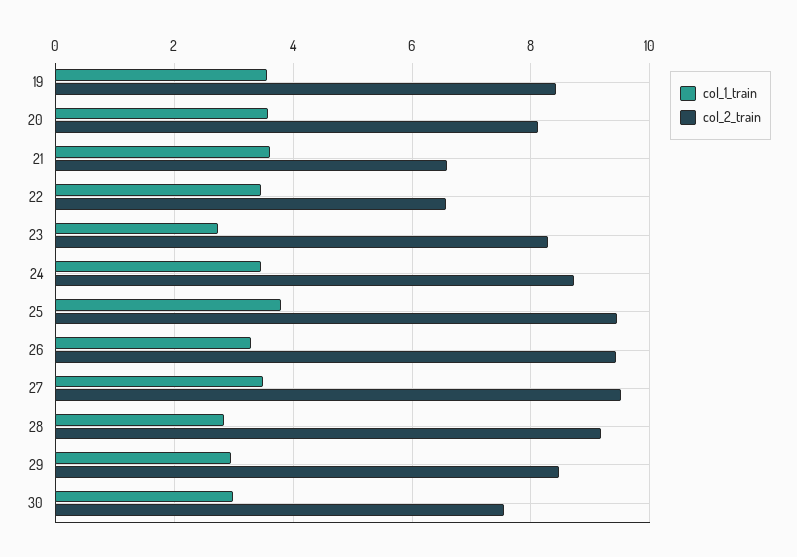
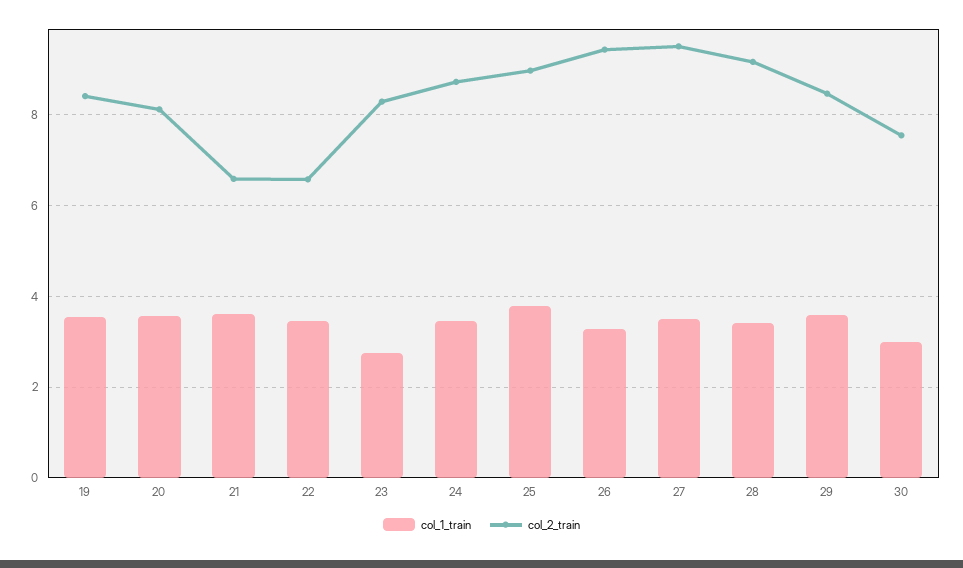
  {
    "col_1_train": {
      "19": 3.6,
      "20": 3.6,
      "21": 3.6,
      "22": 3.4,
      "23": 2.8,
      "24": 3.4,
      "25": 3.8,
      "26": 3.2,
      "27": 3.4,
-     "28": 2.8,
+     "28": 3.4,
-     "29": 3,
+     "29": 3.6,
      "30": 3
    },
    "col_2_train": {
      "19": 8.4,
      "20": 8.2,
      "21": 6.6,
      "22": 6.6,
      "23": 8.2,
      "24": 8.8,
-     "25": 9.4,
+     "25": 9,
      "26": 9.4,
      "27": 9.6,
      "28": 9.2,
      "29": 8.4,
      "30": 7.6
    }
  }

